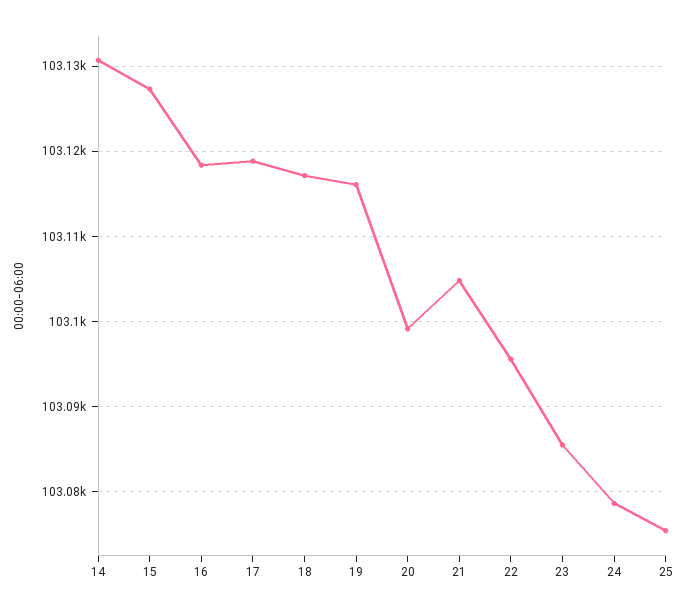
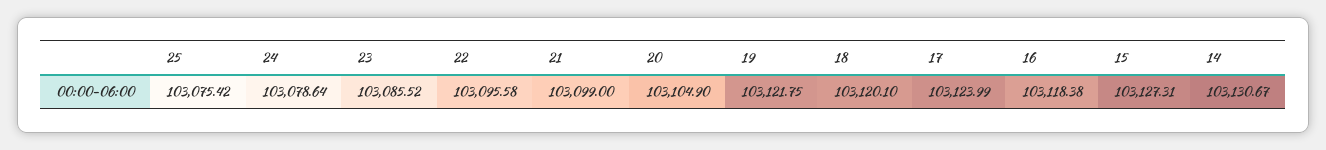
  {
    "14": 103130.67,
    "15": 103127.31,
    "16": 103118.38,
-   "17": 103119,
+   "17": 103123.99,
-   "18": 103117,
+   "18": 103120.1,
-   "19": 103116,
+   "19": 103121.75,
-   "20": 103099,
+   "20": 103104.9,
-   "21": 103105,
+   "21": 103099,
    "22": 103095.58,
    "23": 103085.52,
    "24": 103078.64,
    "25": 103075.42
  }

